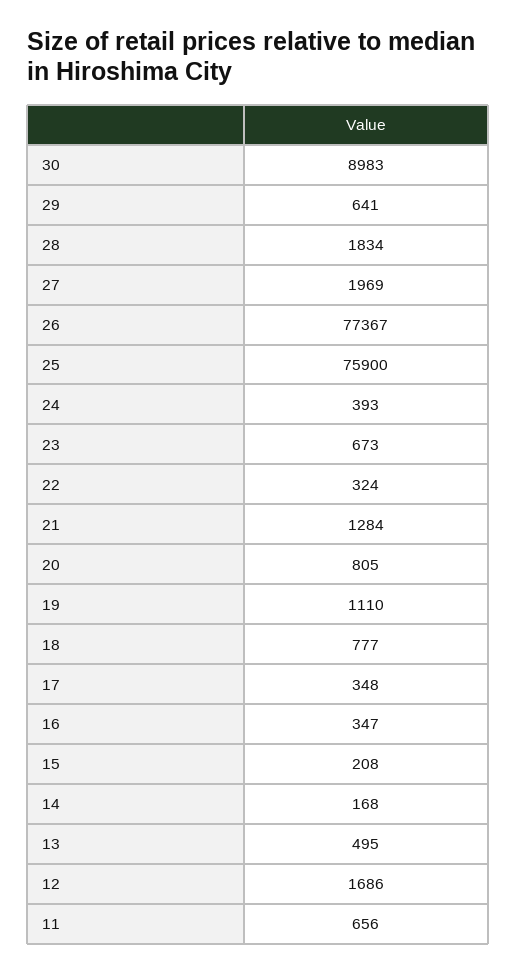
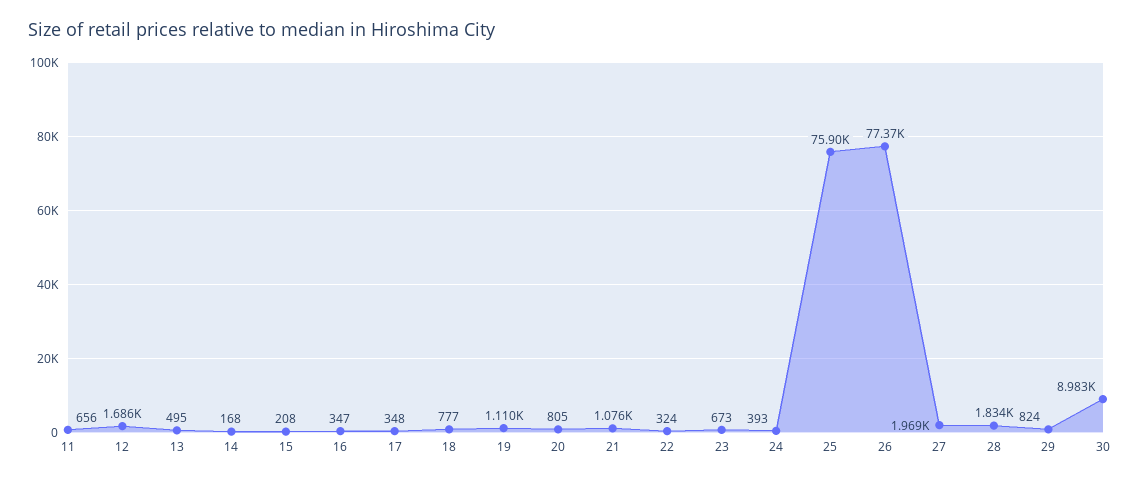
  {
    "30": 8983,
-   "29": 641,
+   "29": 824,
    "28": 1834,
    "27": 1969,
    "26": 77367,
    "25": 75900,
    "24": 393,
    "23": 673,
    "22": 324,
-   "21": 1284,
+   "21": 1076,
    "20": 805,
    "19": 1110,
    "18": 777,
    "17": 348,
    "16": 347,
    "15": 208,
    "14": 168,
    "13": 495,
    "12": 1686,
    "11": 656
  }

